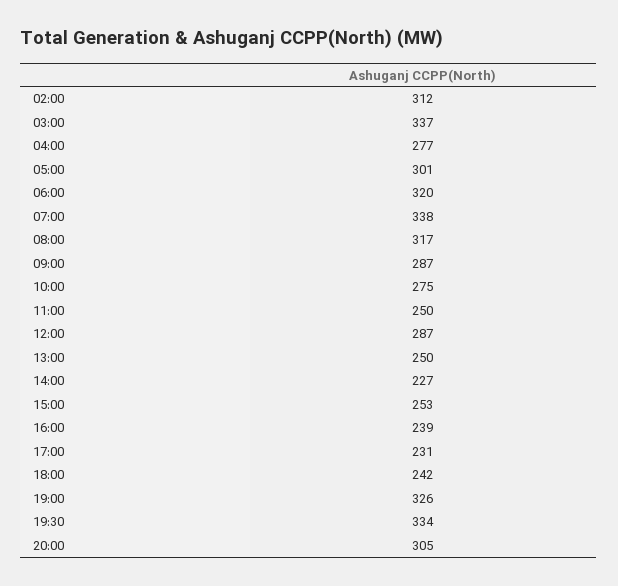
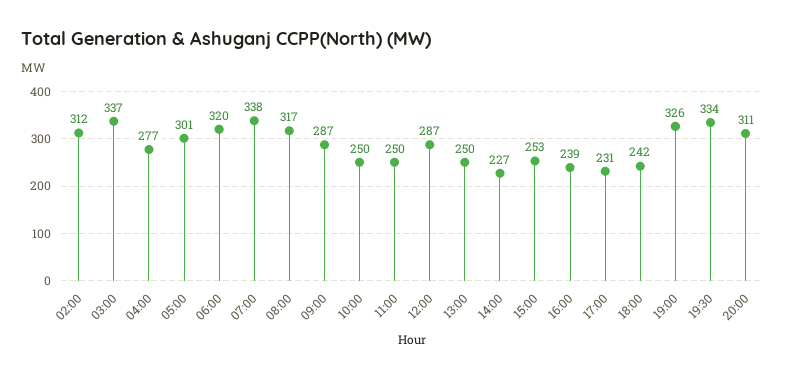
  {
    "02:00": 312,
    "03:00": 337,
    "04:00": 277,
    "05:00": 301,
    "06:00": 320,
    "07:00": 338,
    "08:00": 317,
    "09:00": 287,
-   "10:00": 275,
+   "10:00": 250,
    "11:00": 250,
    "12:00": 287,
    "13:00": 250,
    "14:00": 227,
    "15:00": 253,
    "16:00": 239,
    "17:00": 231,
    "18:00": 242,
    "19:00": 326,
    "19:30": 334,
-   "20:00": 305
+   "20:00": 311
  }

